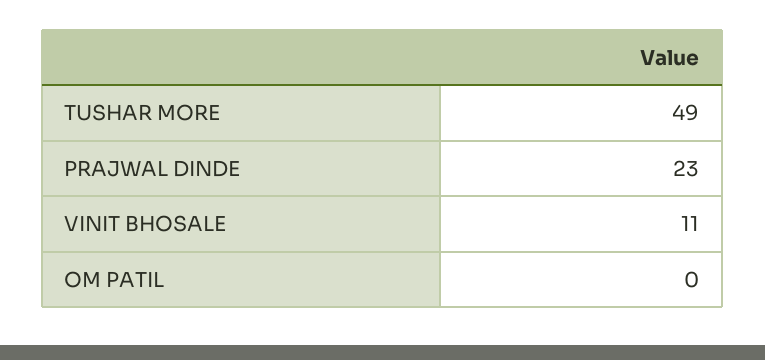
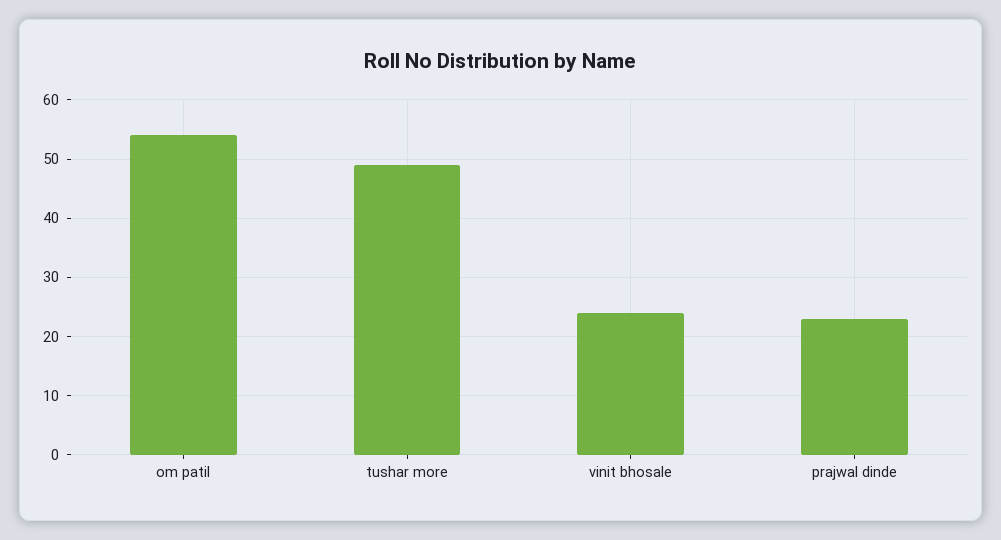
  {
    "TUSHAR MORE": 49,
    "PRAJWAL DINDE": 23,
-   "VINIT BHOSALE": 11,
+   "VINIT BHOSALE": 25,
-   "OM PATIL": 0
+   "OM PATIL": 55
  }

